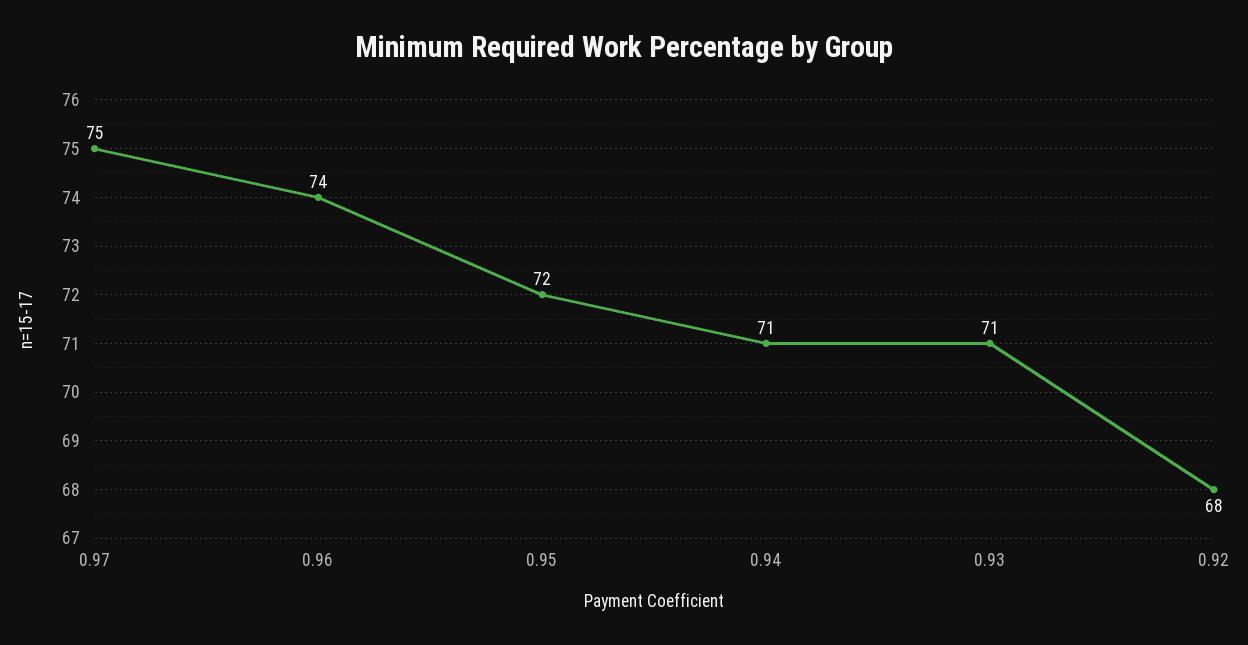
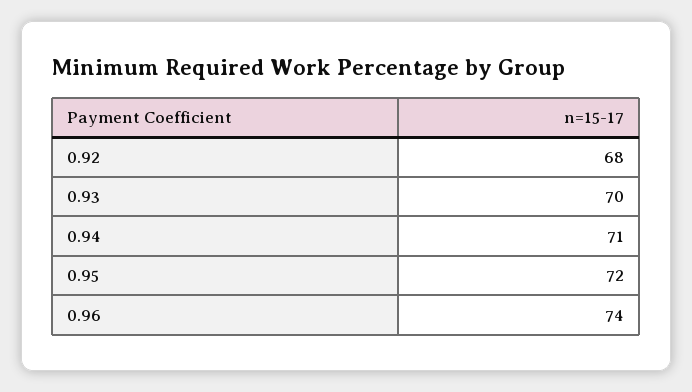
  {
-   "0.97": 75,
    "0.96": 74,
    "0.95": 72,
    "0.94": 71,
-   "0.93": 71,
+   "0.93": 70,
    "0.92": 68
  }

